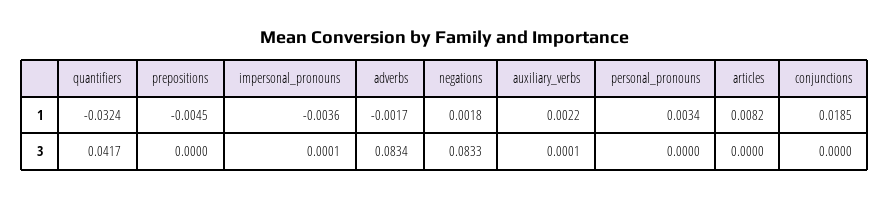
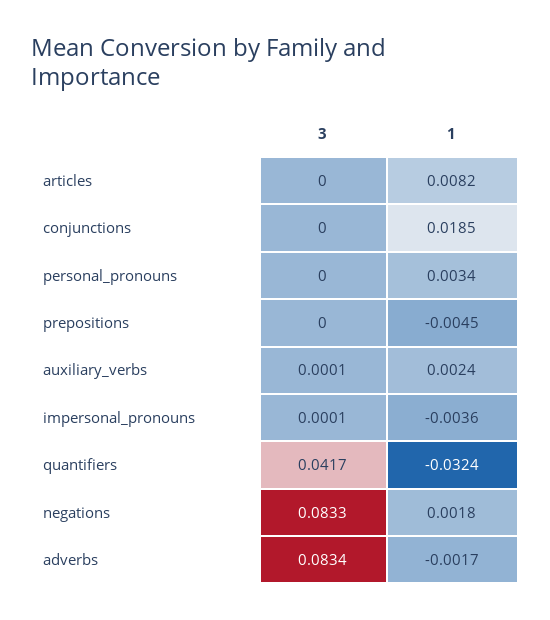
  {
    "quantifiers": {
      "1": -0.0324,
      "3": 0.0417
    },
    "prepositions": {
      "1": -0.0045,
      "3": 0
    },
    "impersonal_pronouns": {
      "1": -0.0036,
      "3": 0.0001
    },
    "adverbs": {
      "1": -0.0017,
      "3": 0.0834
    },
    "negations": {
      "1": 0.0018,
      "3": 0.0833
    },
    "auxiliary_verbs": {
-     "1": 0.0022,
+     "1": 0.0024,
      "3": 0.0001
    },
    "personal_pronouns": {
      "1": 0.0034,
      "3": 0
    },
    "articles": {
      "1": 0.0082,
      "3": 0
    },
    "conjunctions": {
      "1": 0.0185,
      "3": 0
    }
  }

